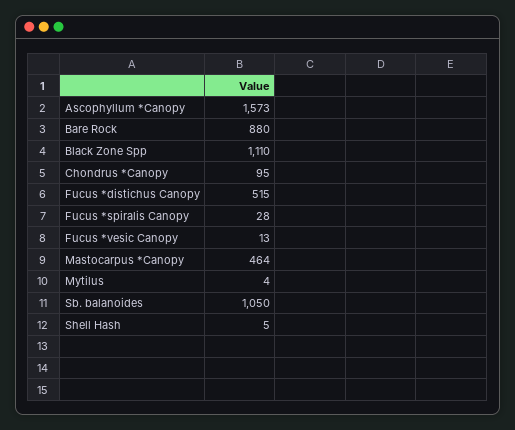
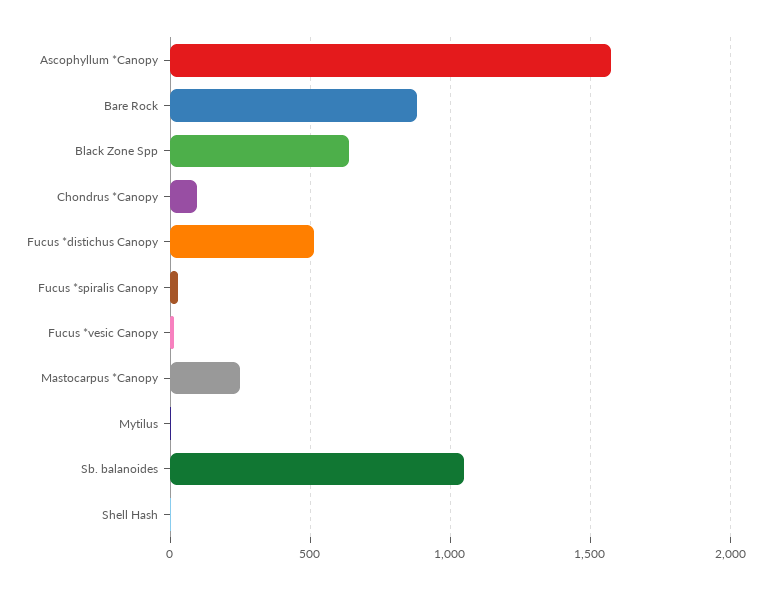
  {
    "Ascophyllum *Canopy": 1573,
    "Bare Rock": 880,
-   "Black Zone Spp": 1110,
+   "Black Zone Spp": 650,
    "Chondrus *Canopy": 95,
    "Fucus *distichus Canopy": 515,
    "Fucus *spiralis Canopy": 28,
    "Fucus *vesic Canopy": 13,
-   "Mastocarpus *Canopy": 464,
+   "Mastocarpus *Canopy": 250,
    "Mytilus": 4,
    "Sb. balanoides": 1050,
    "Shell Hash": 5
  }

